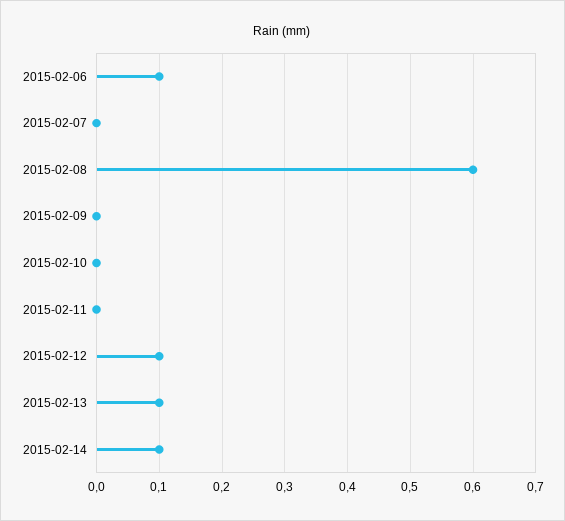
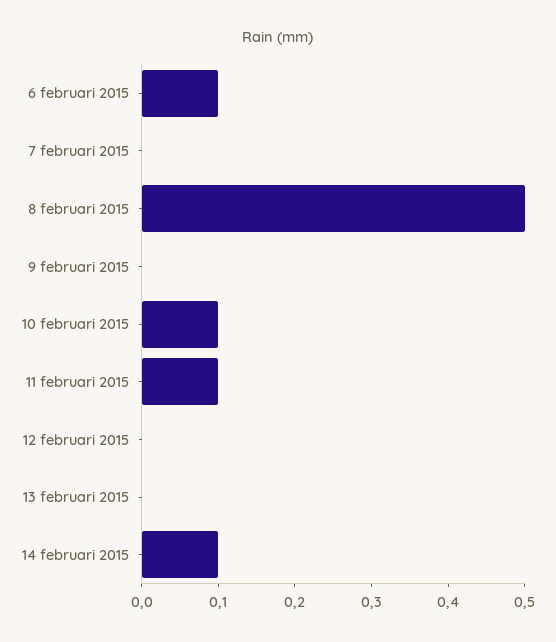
  {
    "2015-02-06": 0.1,
    "2015-02-07": 0,
-   "2015-02-08": 0.6,
+   "2015-02-08": 0.5,
    "2015-02-09": 0,
-   "2015-02-10": 0,
+   "2015-02-10": 0.1,
-   "2015-02-11": 0,
+   "2015-02-11": 0.1,
-   "2015-02-12": 0.1,
+   "2015-02-12": 0,
-   "2015-02-13": 0.1,
+   "2015-02-13": 0,
    "2015-02-14": 0.1
  }

